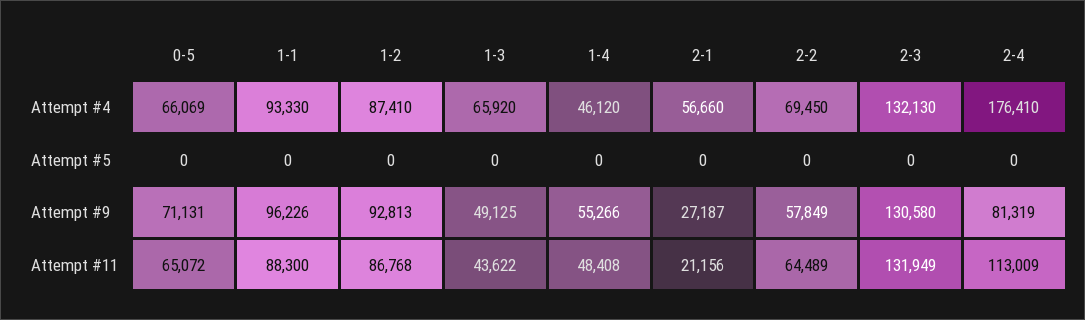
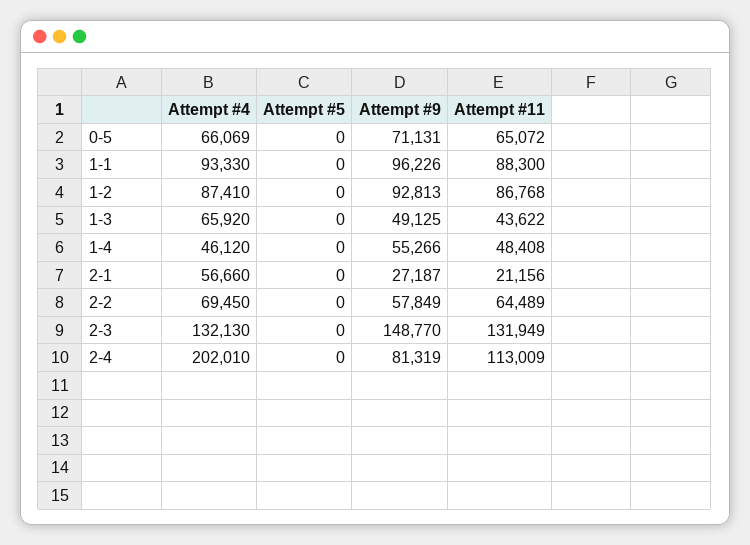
  {
    "0-5": {
      "Attempt #4": 66069,
      "Attempt #5": 0,
      "Attempt #9": 71131,
      "Attempt #11": 65072
    },
    "1-1": {
      "Attempt #4": 93330,
      "Attempt #5": 0,
      "Attempt #9": 96226,
      "Attempt #11": 88300
    },
    "1-2": {
      "Attempt #4": 87410,
      "Attempt #5": 0,
      "Attempt #9": 92813,
      "Attempt #11": 86768
    },
    "1-3": {
      "Attempt #4": 65920,
      "Attempt #5": 0,
      "Attempt #9": 49125,
      "Attempt #11": 43622
    },
    "1-4": {
      "Attempt #4": 46120,
      "Attempt #5": 0,
      "Attempt #9": 55266,
      "Attempt #11": 48408
    },
    "2-1": {
      "Attempt #4": 56660,
      "Attempt #5": 0,
      "Attempt #9": 27187,
      "Attempt #11": 21156
    },
    "2-2": {
      "Attempt #4": 69450,
      "Attempt #5": 0,
      "Attempt #9": 57849,
      "Attempt #11": 64489
    },
    "2-3": {
      "Attempt #4": 132130,
      "Attempt #5": 0,
-     "Attempt #9": 130580,
+     "Attempt #9": 148770,
      "Attempt #11": 131949
    },
    "2-4": {
-     "Attempt #4": 176410,
+     "Attempt #4": 202010,
      "Attempt #5": 0,
      "Attempt #9": 81319,
      "Attempt #11": 113009
    }
  }

